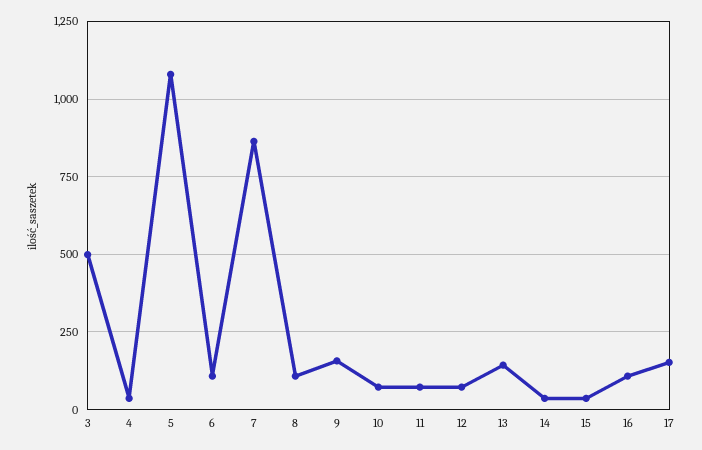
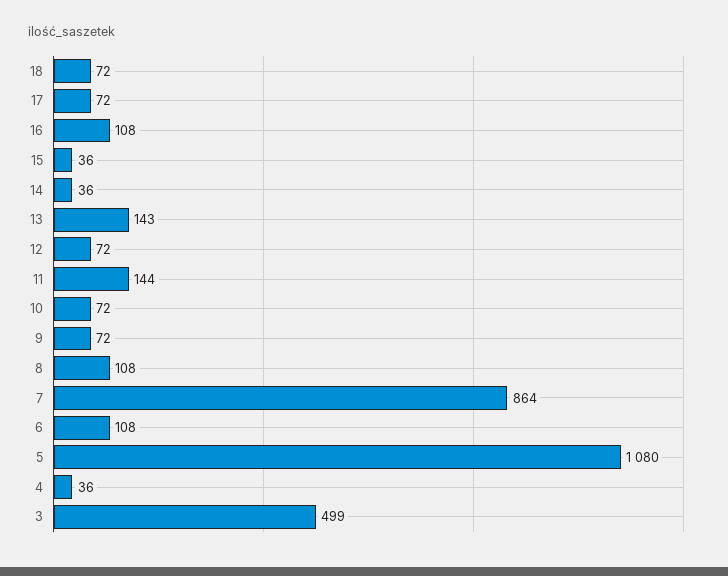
  {
    "3": 499,
    "4": 36,
    "5": 1080,
    "6": 108,
    "7": 864,
    "8": 108,
-   "9": 150,
+   "9": 72,
    "10": 72,
-   "11": 75,
+   "11": 144,
    "12": 72,
    "13": 143,
    "14": 36,
    "15": 36,
    "16": 108,
-   "17": 150
+   "17": 72,
+   "18": 72
  }

